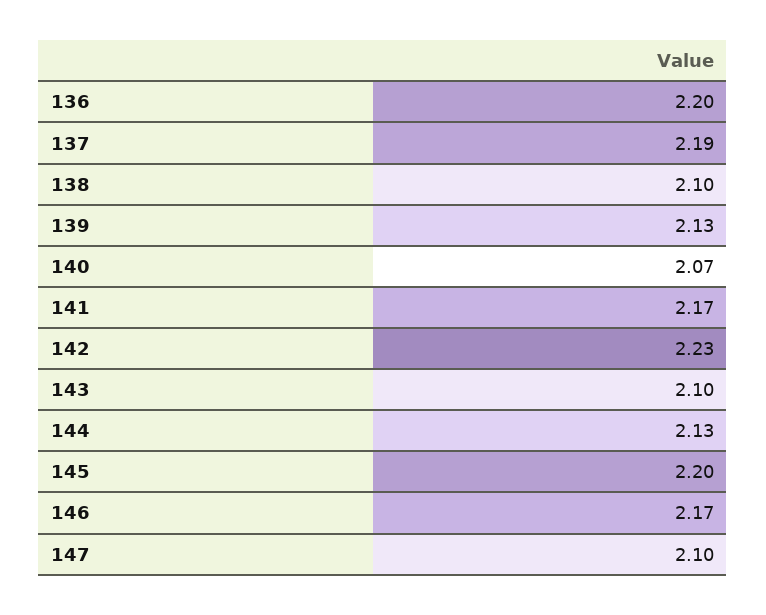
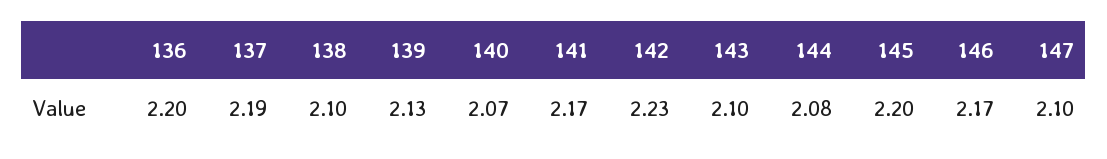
  {
    "136": 2.2,
    "137": 2.19,
    "138": 2.1,
    "139": 2.13,
    "140": 2.07,
    "141": 2.17,
    "142": 2.23,
    "143": 2.1,
-   "144": 2.13,
+   "144": 2.08,
    "145": 2.2,
    "146": 2.17,
    "147": 2.1
  }

